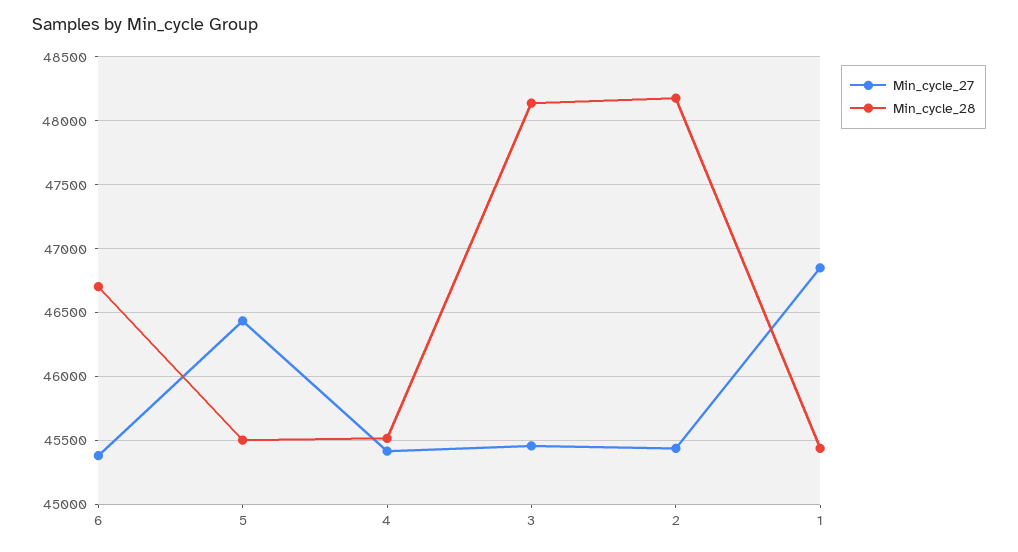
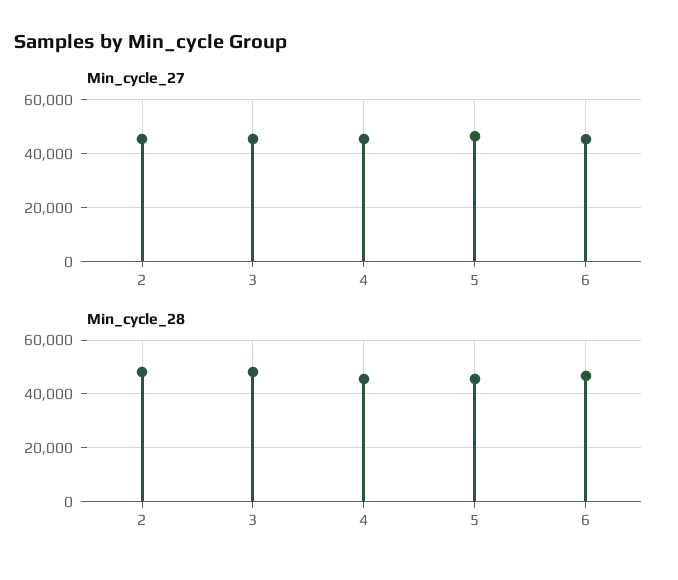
  {
    "Min_cycle_27": {
      "6": 45400,
      "5": 46450,
      "4": 45400,
      "3": 45450,
-     "2": 45450,
+     "2": 45450
-     "1": 46850
    },
    "Min_cycle_28": {
      "6": 46700,
      "5": 45500,
      "4": 45500,
      "3": 48150,
-     "2": 48200,
+     "2": 48200
-     "1": 45450
    }
  }

